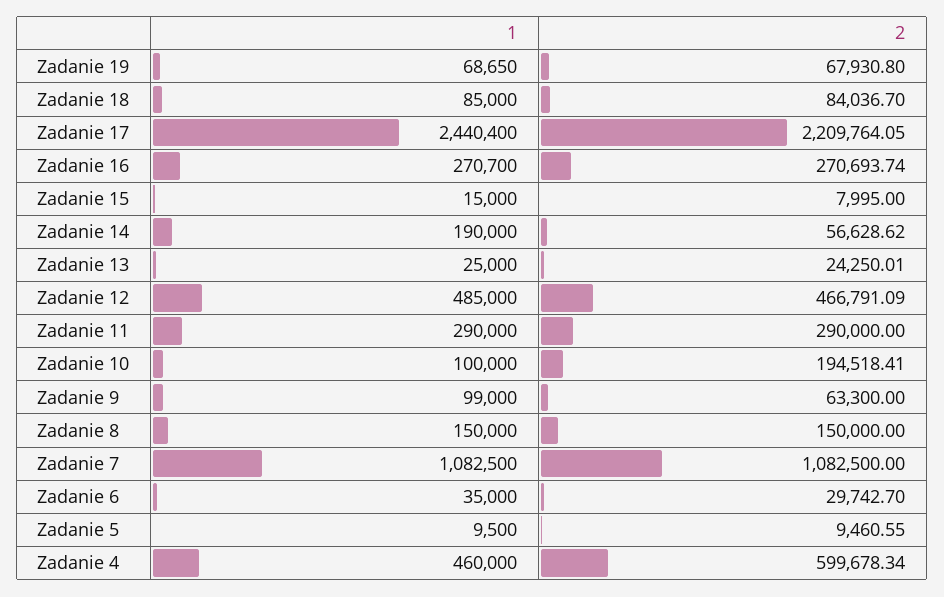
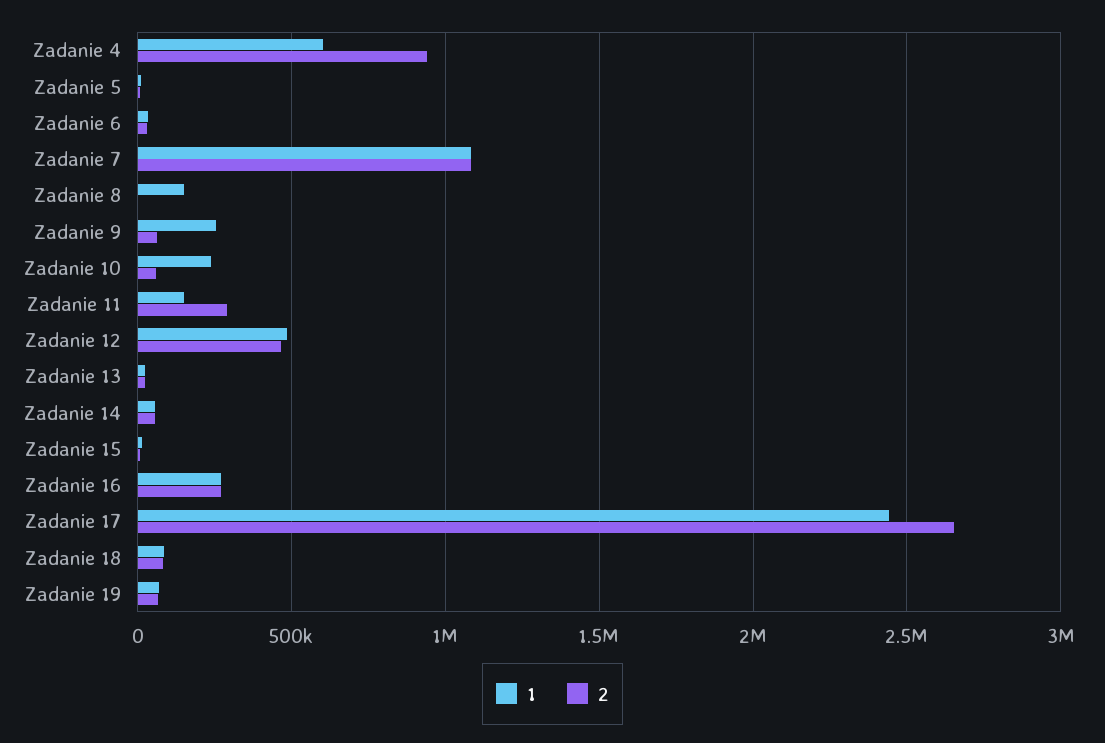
  {
    "1": {
      "Zadanie 19": 68650,
      "Zadanie 18": 85000,
      "Zadanie 17": 2440400,
      "Zadanie 16": 270700,
      "Zadanie 15": 15000,
-     "Zadanie 14": 190000,
+     "Zadanie 14": 50000,
      "Zadanie 13": 25000,
      "Zadanie 12": 485000,
-     "Zadanie 11": 290000,
+     "Zadanie 11": 150000,
-     "Zadanie 10": 100000,
+     "Zadanie 10": 250000,
-     "Zadanie 9": 99000,
+     "Zadanie 9": 250000,
      "Zadanie 8": 150000,
      "Zadanie 7": 1082500,
      "Zadanie 6": 35000,
      "Zadanie 5": 9500,
-     "Zadanie 4": 460000
+     "Zadanie 4": 600000
    },
    "2": {
      "Zadanie 19": 67930.8,
      "Zadanie 18": 84036.7,
-     "Zadanie 17": 2209764.05,
+     "Zadanie 17": 2650000,
      "Zadanie 16": 270693.74,
      "Zadanie 15": 7995,
      "Zadanie 14": 56628.62,
      "Zadanie 13": 24250.01,
      "Zadanie 12": 466791.09,
      "Zadanie 11": 290000,
-     "Zadanie 10": 194518.41,
+     "Zadanie 10": 50000,
      "Zadanie 9": 63300,
-     "Zadanie 8": 150000,
+     "Zadanie 8": 0,
      "Zadanie 7": 1082500,
      "Zadanie 6": 29742.7,
      "Zadanie 5": 9460.55,
-     "Zadanie 4": 599678.34
+     "Zadanie 4": 950000
    }
  }

